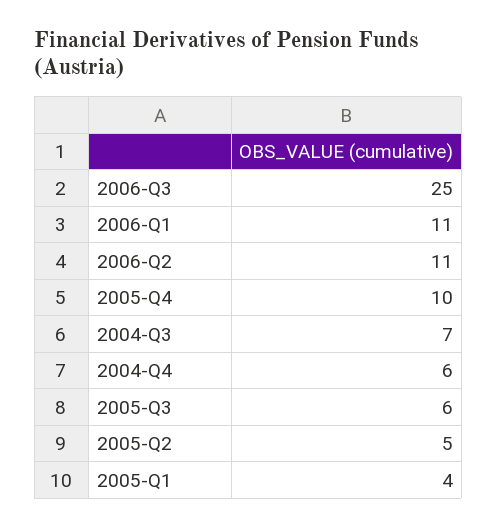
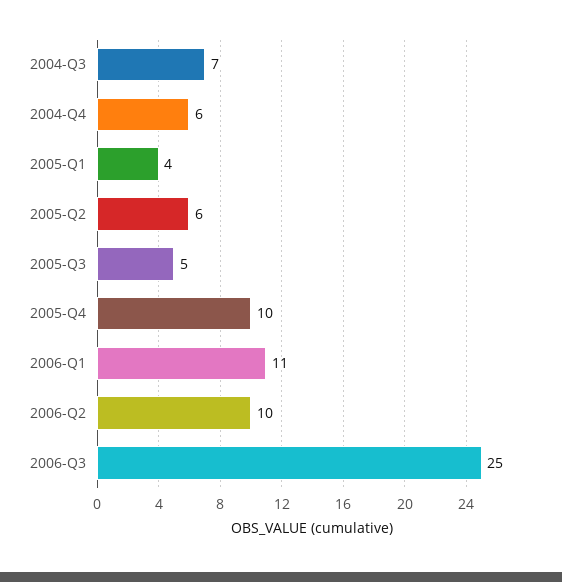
  {
    "2006-Q3": 25,
    "2006-Q1": 11,
-   "2006-Q2": 11,
+   "2006-Q2": 10,
    "2005-Q4": 10,
    "2004-Q3": 7,
    "2004-Q4": 6,
-   "2005-Q3": 6,
+   "2005-Q3": 5,
-   "2005-Q2": 5,
+   "2005-Q2": 6,
    "2005-Q1": 4
  }

